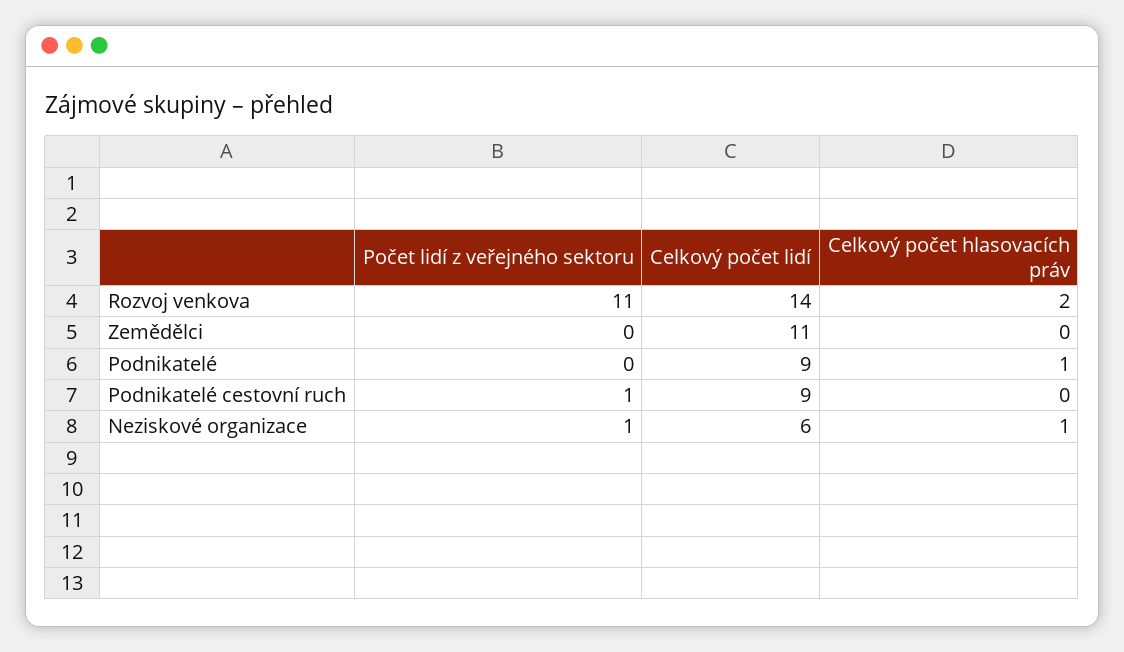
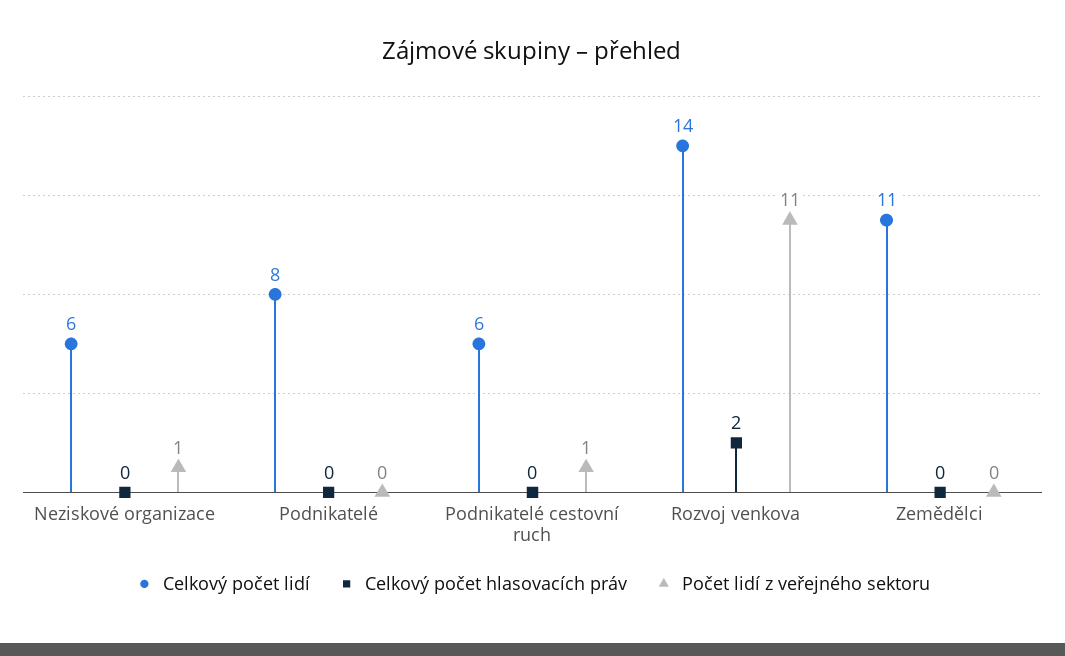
  {
    "Počet lidí z veřejného sektoru": {
      "Rozvoj venkova": 11,
      "Zemědělci": 0,
      "Podnikatelé": 0,
      "Podnikatelé cestovní ruch": 1,
      "Neziskové organizace": 1
    },
    "Celkový počet lidí": {
      "Rozvoj venkova": 14,
      "Zemědělci": 11,
-     "Podnikatelé": 9,
+     "Podnikatelé": 8,
-     "Podnikatelé cestovní ruch": 9,
+     "Podnikatelé cestovní ruch": 6,
      "Neziskové organizace": 6
    },
    "Celkový počet hlasovacích práv": {
      "Rozvoj venkova": 2,
      "Zemědělci": 0,
-     "Podnikatelé": 1,
+     "Podnikatelé": 0,
      "Podnikatelé cestovní ruch": 0,
-     "Neziskové organizace": 1
+     "Neziskové organizace": 0
    }
  }

